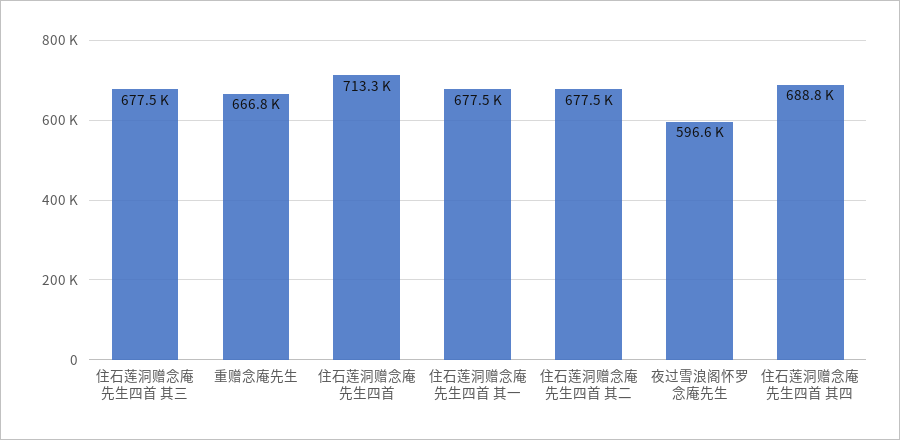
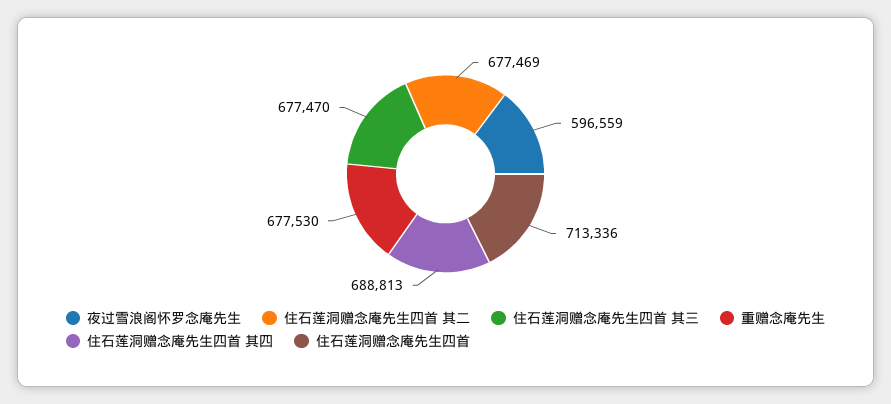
  {
    "住石莲洞赠念庵先生四首 其三": 677470,
-   "重赠念庵先生": 666800,
+   "重赠念庵先生": 677530,
    "住石莲洞赠念庵先生四首": 713336,
-   "住石莲洞赠念庵先生四首 其一": 677500,
    "住石莲洞赠念庵先生四首 其二": 677469,
    "夜过雪浪阁怀罗念庵先生": 596559,
    "住石莲洞赠念庵先生四首 其四": 688813
  }

